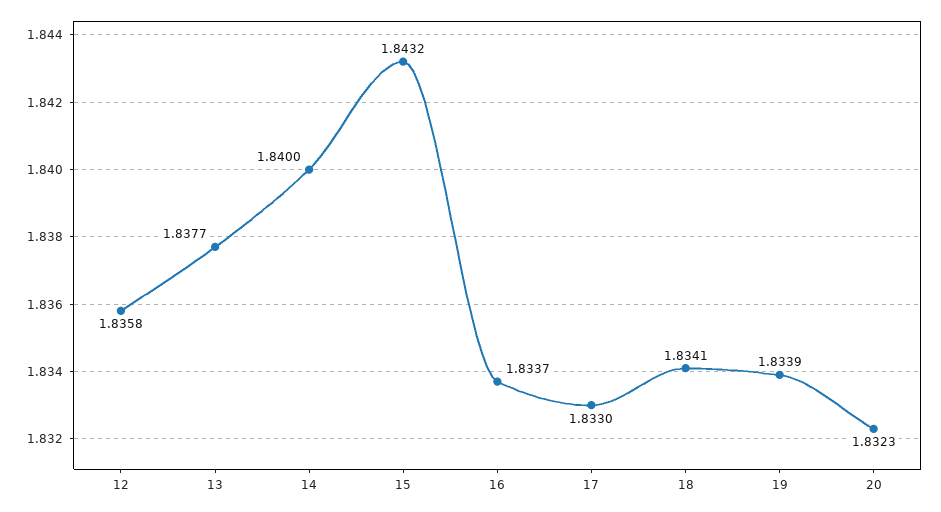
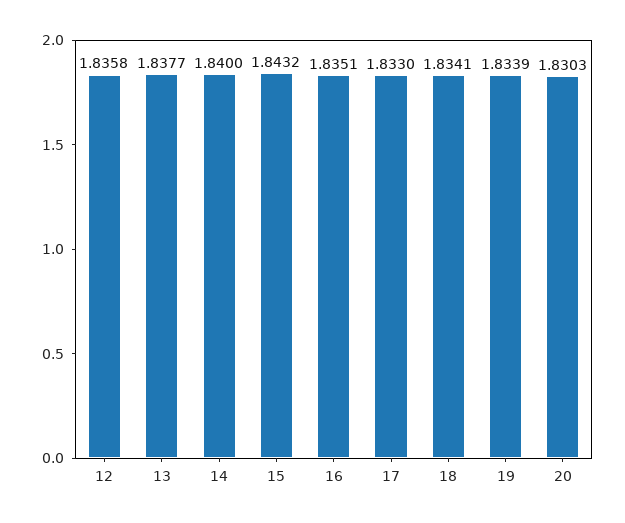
  {
    "12": 1.8358,
    "13": 1.8377,
    "14": 1.84,
    "15": 1.8432,
-   "16": 1.8337,
+   "16": 1.8351,
    "17": 1.833,
    "18": 1.8341,
    "19": 1.8339,
-   "20": 1.8323
+   "20": 1.8303
  }

